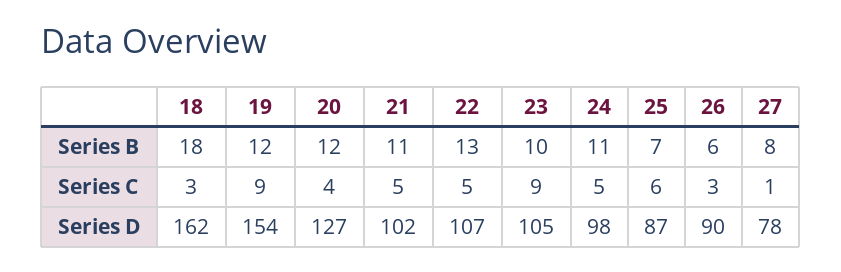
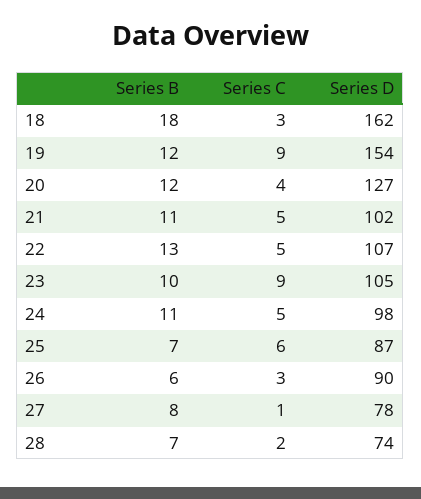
  {
    "18": {
      "Series B": 18,
      "Series C": 3,
      "Series D": 162
    },
    "19": {
      "Series B": 12,
      "Series C": 9,
      "Series D": 154
    },
    "20": {
      "Series B": 12,
      "Series C": 4,
      "Series D": 127
    },
    "21": {
      "Series B": 11,
      "Series C": 5,
      "Series D": 102
    },
    "22": {
      "Series B": 13,
      "Series C": 5,
      "Series D": 107
    },
    "23": {
      "Series B": 10,
      "Series C": 9,
      "Series D": 105
    },
    "24": {
      "Series B": 11,
      "Series C": 5,
      "Series D": 98
    },
    "25": {
      "Series B": 7,
      "Series C": 6,
      "Series D": 87
    },
    "26": {
      "Series B": 6,
      "Series C": 3,
      "Series D": 90
    },
    "27": {
      "Series B": 8,
      "Series C": 1,
      "Series D": 78
-   }
+   },
+   "28": {
+     "Series B": 7,
+     "Series C": 2,
+     "Series D": 74
+   }
  }

